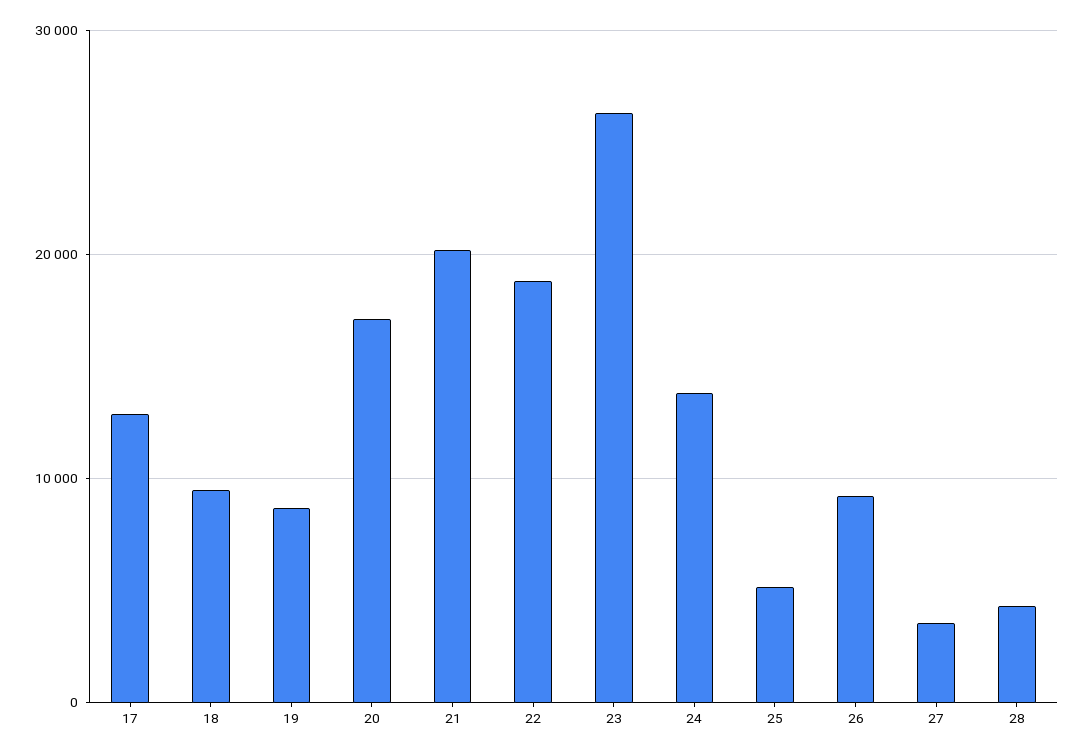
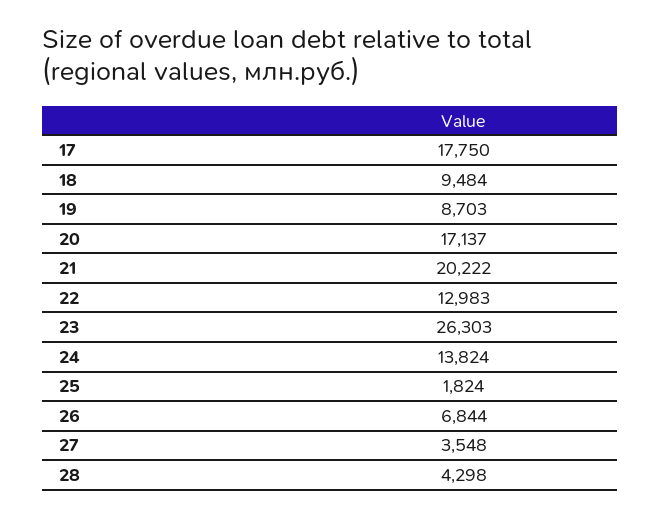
  {
-   "17": 13000,
+   "17": 17750,
    "18": 9484,
    "19": 8703,
    "20": 17137,
    "21": 20222,
-   "22": 19000,
+   "22": 12983,
    "23": 26303,
    "24": 13824,
-   "25": 5000,
+   "25": 1824,
-   "26": 9000,
+   "26": 6844,
    "27": 3548,
    "28": 4298
  }

